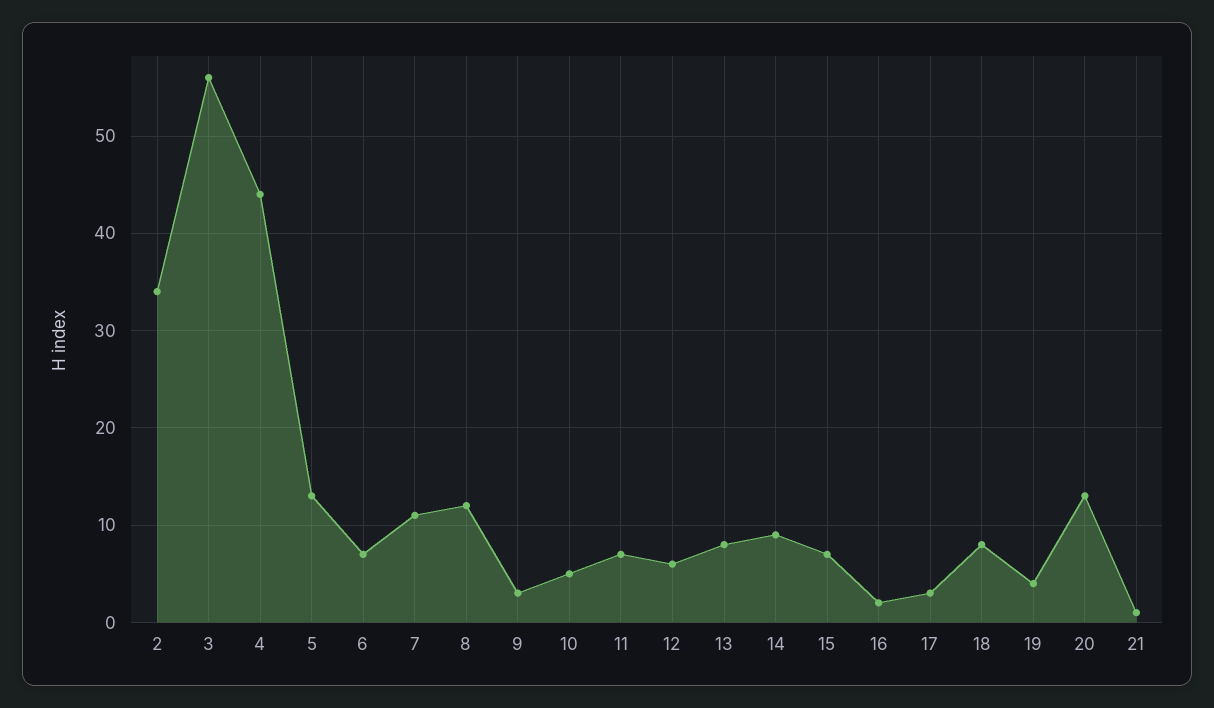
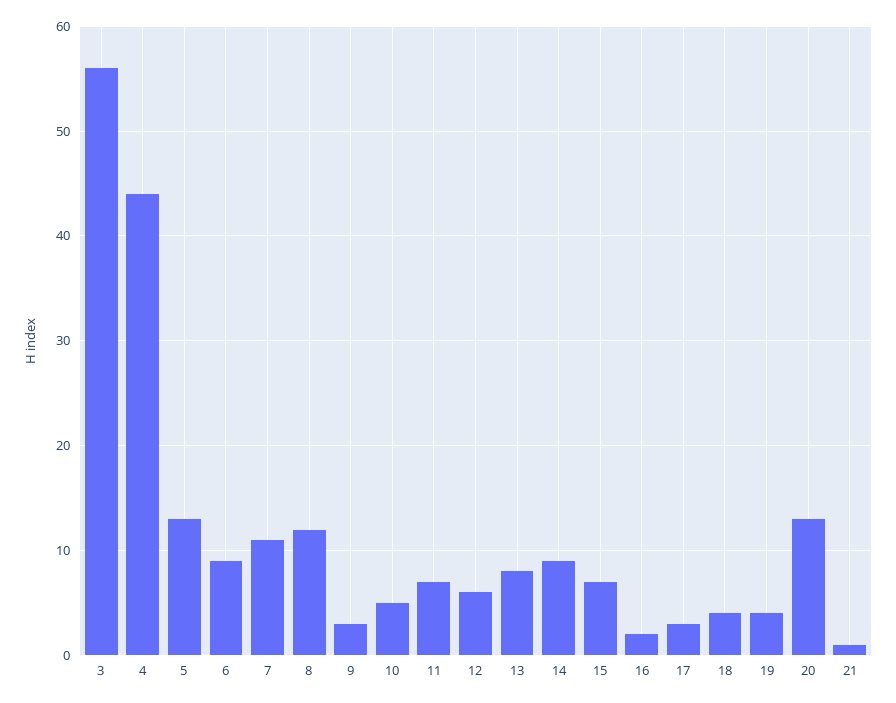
  {
-   "2": 34,
    "3": 56,
    "4": 44,
    "5": 13,
-   "6": 7,
+   "6": 9,
    "7": 11,
    "8": 12,
    "9": 3,
    "10": 5,
    "11": 7,
    "12": 6,
    "13": 8,
    "14": 9,
    "15": 7,
    "16": 2,
    "17": 3,
-   "18": 8,
+   "18": 4,
    "19": 4,
    "20": 13,
    "21": 1
  }

